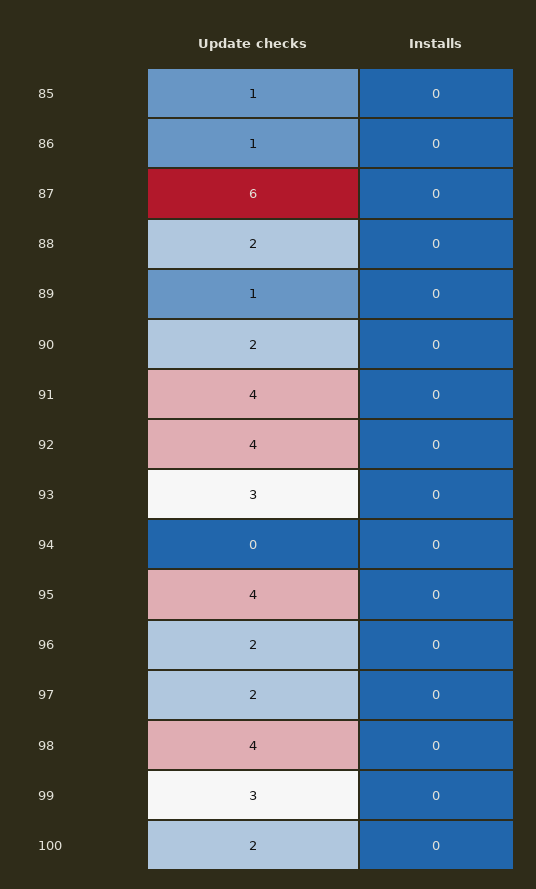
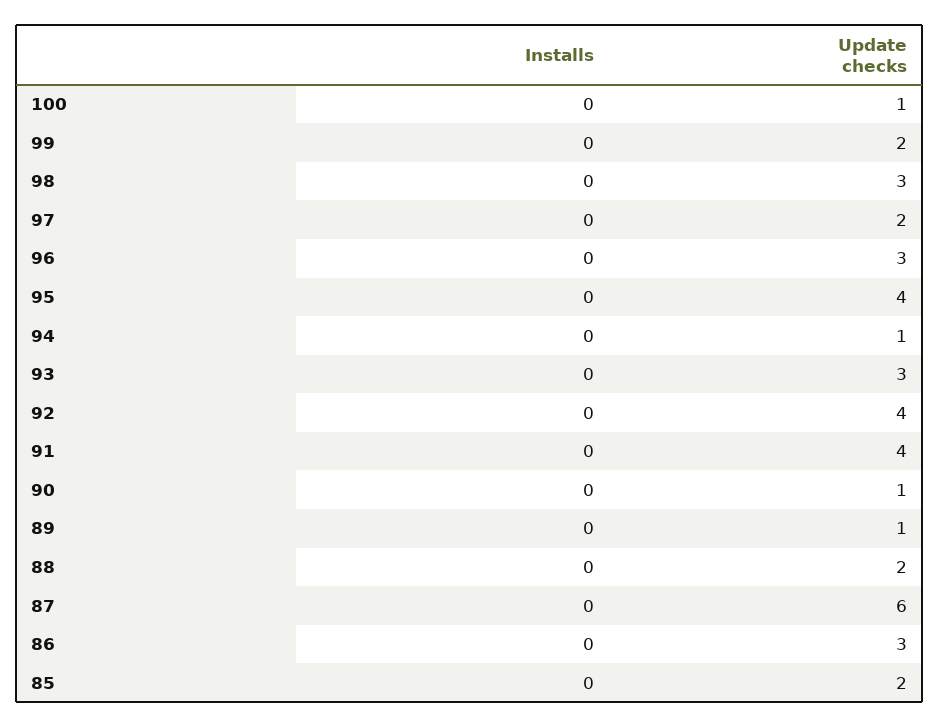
  {
    "Update checks": {
-     "85": 1,
+     "85": 2,
-     "86": 1,
+     "86": 3,
      "87": 6,
      "88": 2,
      "89": 1,
-     "90": 2,
+     "90": 1,
      "91": 4,
      "92": 4,
      "93": 3,
-     "94": 0,
+     "94": 1,
      "95": 4,
-     "96": 2,
+     "96": 3,
      "97": 2,
-     "98": 4,
+     "98": 3,
-     "99": 3,
+     "99": 2,
-     "100": 2
+     "100": 1
    },
    "Installs": {
      "85": 0,
      "86": 0,
      "87": 0,
      "88": 0,
      "89": 0,
      "90": 0,
      "91": 0,
      "92": 0,
      "93": 0,
      "94": 0,
      "95": 0,
      "96": 0,
      "97": 0,
      "98": 0,
      "99": 0,
      "100": 0
    }
  }

